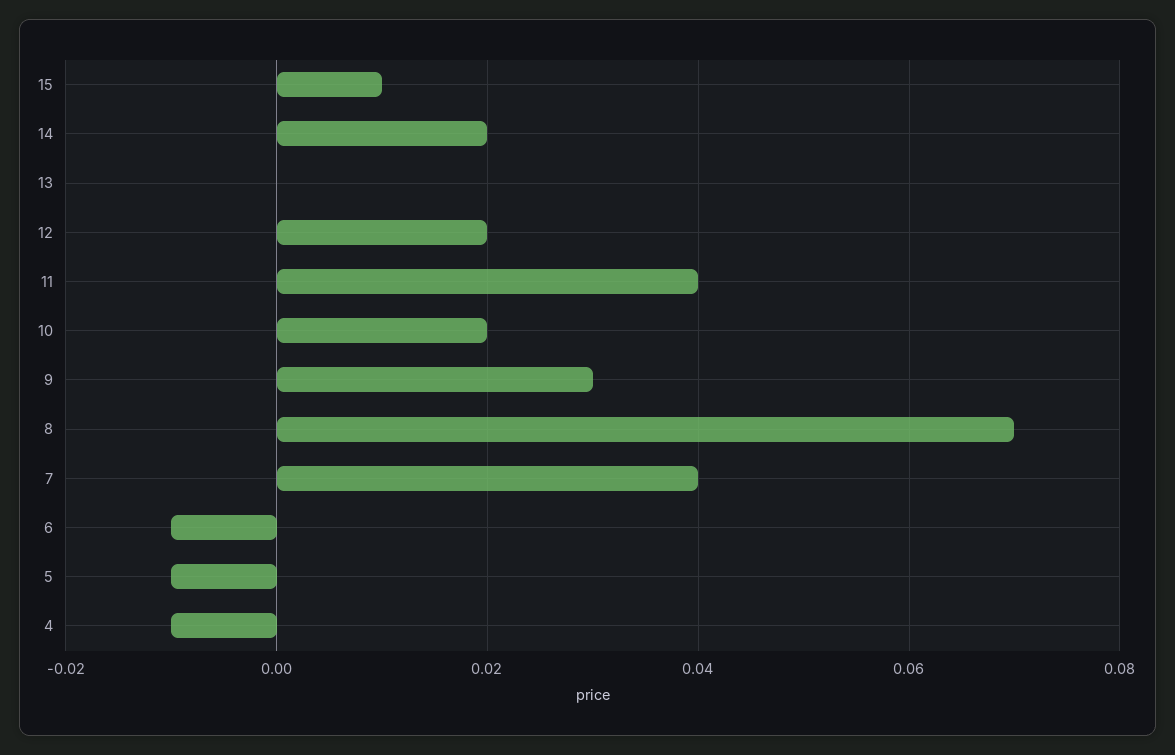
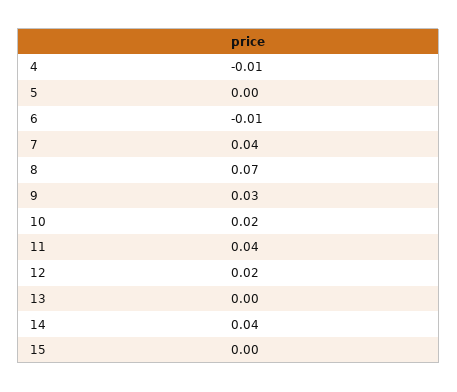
  {
-   "15": 0.01,
+   "15": 0,
-   "14": 0.02,
+   "14": 0.04,
    "13": 0,
    "12": 0.02,
    "11": 0.04,
    "10": 0.02,
    "9": 0.03,
    "8": 0.07,
    "7": 0.04,
    "6": -0.01,
-   "5": -0.01,
+   "5": 0,
    "4": -0.01
  }

